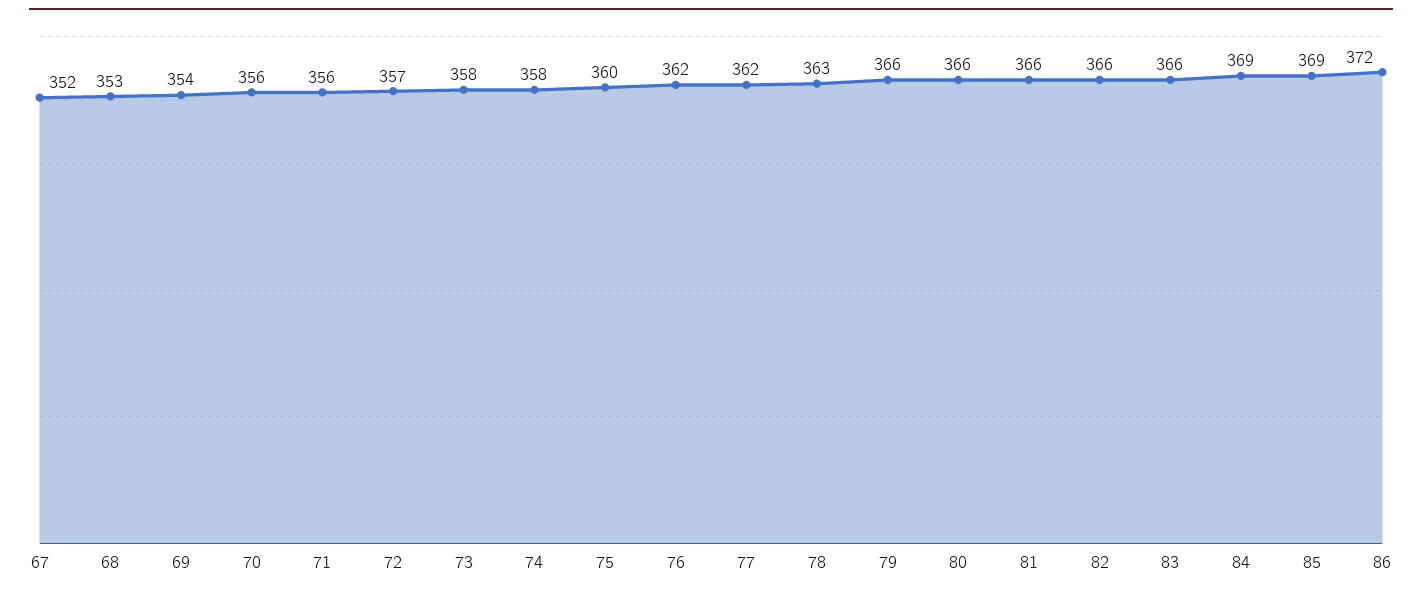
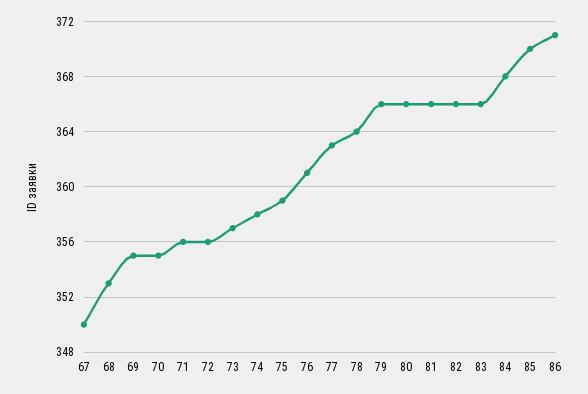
  {
-   "67": 352,
+   "67": 350,
    "68": 353,
-   "69": 354,
+   "69": 355,
-   "70": 356,
+   "70": 355,
    "71": 356,
-   "72": 357,
+   "72": 356,
-   "73": 358,
+   "73": 357,
    "74": 358,
-   "75": 360,
+   "75": 359,
-   "76": 362,
+   "76": 361,
-   "77": 362,
+   "77": 363,
-   "78": 363,
+   "78": 364,
    "79": 366,
    "80": 366,
    "81": 366,
    "82": 366,
    "83": 366,
-   "84": 369,
+   "84": 368,
-   "85": 369,
+   "85": 370,
-   "86": 372
+   "86": 371
  }

